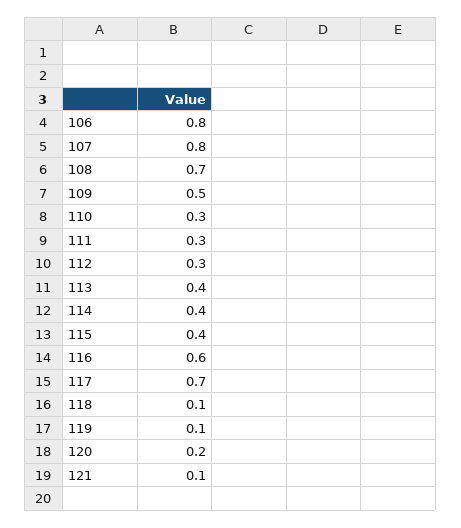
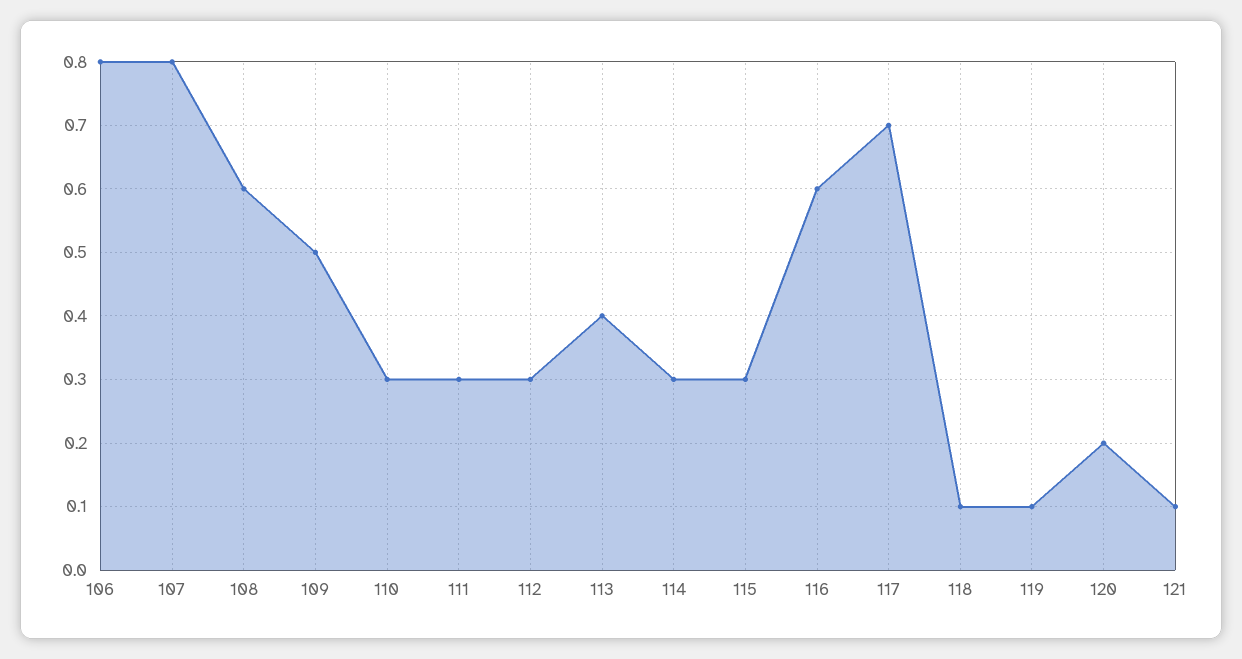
  {
    "106": 0.8,
    "107": 0.8,
-   "108": 0.7,
+   "108": 0.6,
    "109": 0.5,
    "110": 0.3,
    "111": 0.3,
    "112": 0.3,
    "113": 0.4,
-   "114": 0.4,
+   "114": 0.3,
-   "115": 0.4,
+   "115": 0.3,
    "116": 0.6,
    "117": 0.7,
    "118": 0.1,
    "119": 0.1,
    "120": 0.2,
    "121": 0.1
  }

